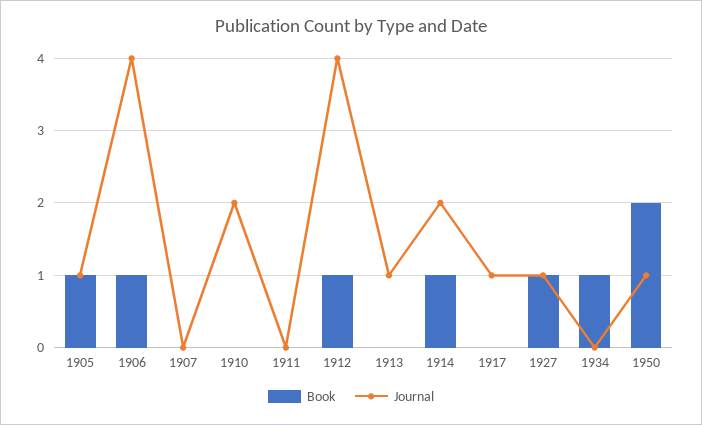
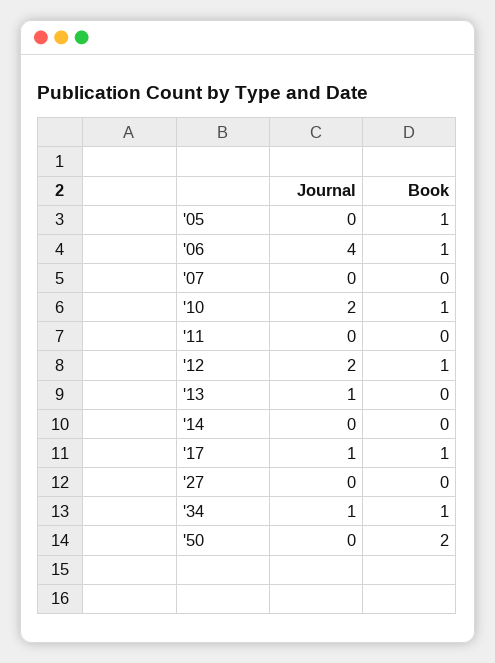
  {
    "Book": {
      "1905": 1,
      "1906": 1,
      "1907": 0,
-     "1910": 0,
+     "1910": 1,
      "1911": 0,
      "1912": 1,
      "1913": 0,
-     "1914": 1,
+     "1914": 0,
-     "1917": 0,
+     "1917": 1,
-     "1927": 1,
+     "1927": 0,
      "1934": 1,
      "1950": 2
    },
    "Journal": {
-     "1905": 1,
+     "1905": 0,
      "1906": 4,
      "1907": 0,
      "1910": 2,
      "1911": 0,
-     "1912": 4,
+     "1912": 2,
      "1913": 1,
-     "1914": 2,
+     "1914": 0,
      "1917": 1,
-     "1927": 1,
+     "1927": 0,
-     "1934": 0,
+     "1934": 1,
-     "1950": 1
+     "1950": 0
    }
  }

